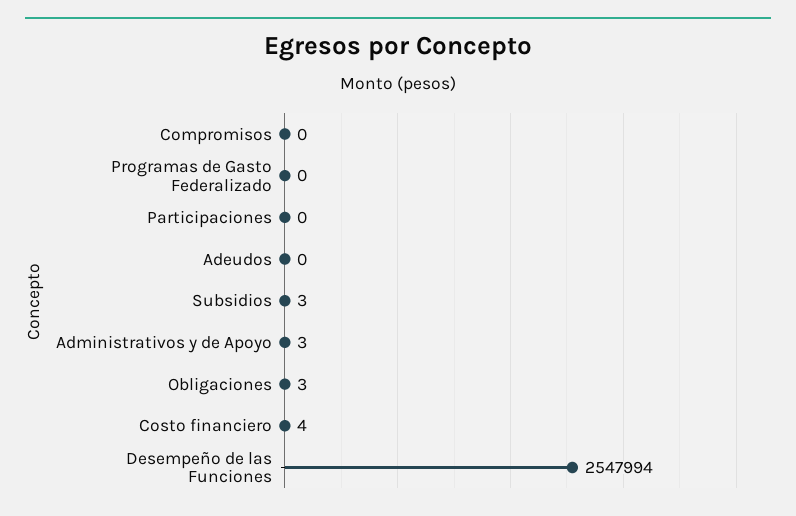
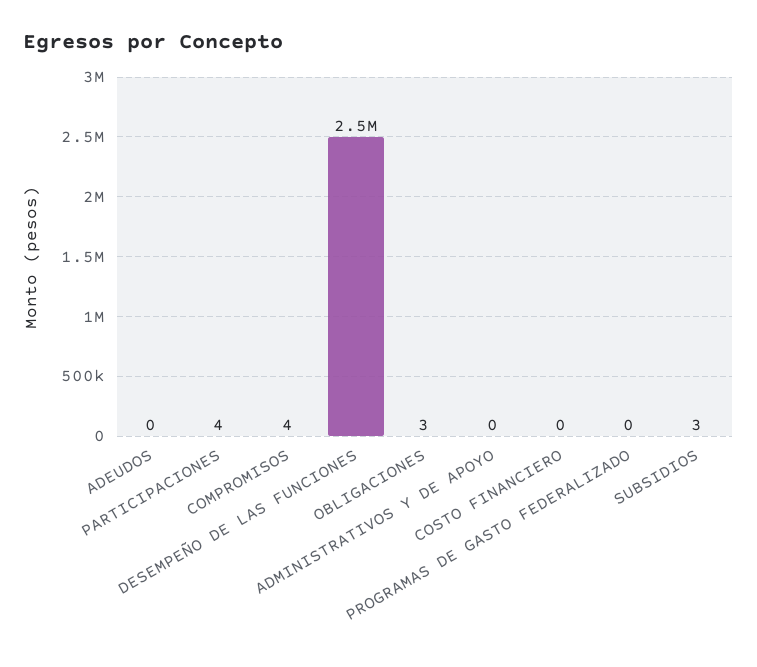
  {
-   "Compromisos": 0,
+   "Compromisos": 4,
    "Programas de Gasto Federalizado": 0,
-   "Participaciones": 0,
+   "Participaciones": 4,
    "Adeudos": 0,
    "Subsidios": 3,
-   "Administrativos y de Apoyo": 3,
+   "Administrativos y de Apoyo": 0,
    "Obligaciones": 3,
-   "Costo financiero": 4,
+   "Costo financiero": 0,
    "Desempeño de las Funciones": 2547994
  }

